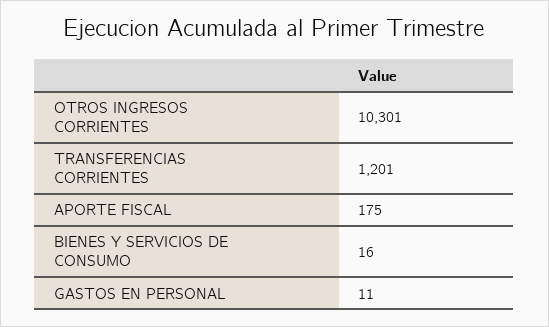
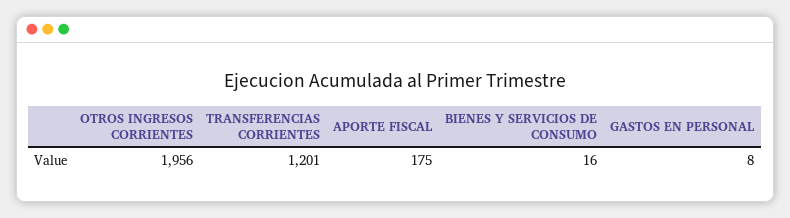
  {
-   "OTROS INGRESOS CORRIENTES": 10301,
+   "OTROS INGRESOS CORRIENTES": 1956,
    "TRANSFERENCIAS CORRIENTES": 1201,
    "APORTE FISCAL": 175,
    "BIENES Y SERVICIOS DE CONSUMO": 16,
-   "GASTOS EN PERSONAL": 11
+   "GASTOS EN PERSONAL": 8
  }

